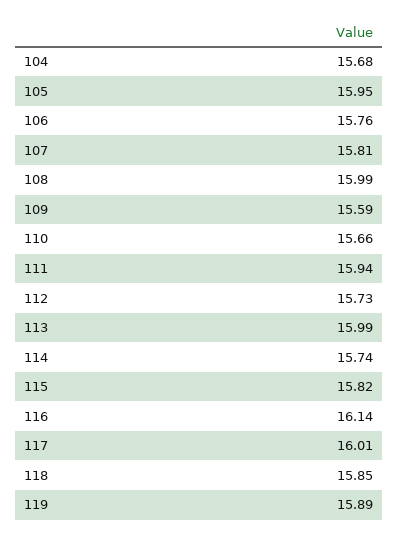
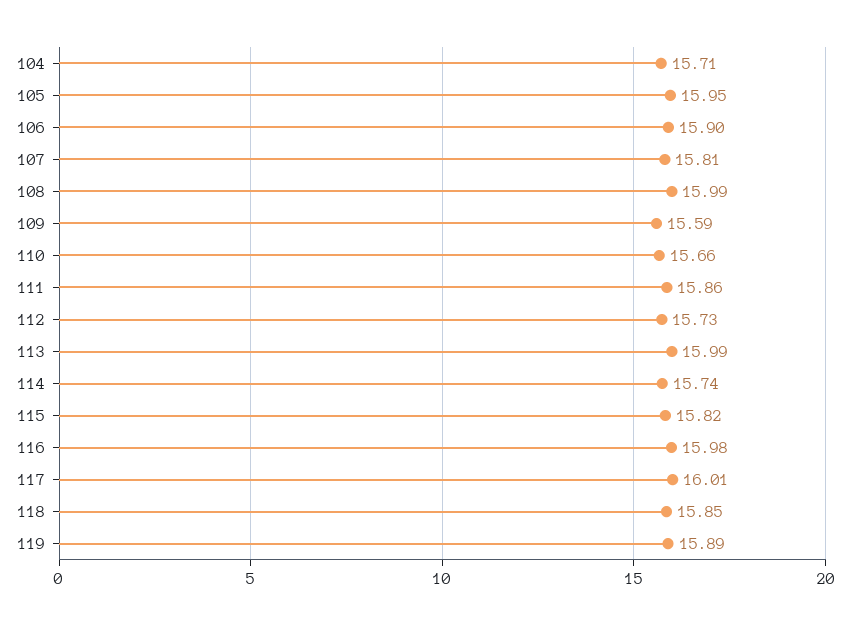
  {
-   "104": 15.68,
+   "104": 15.71,
    "105": 15.95,
-   "106": 15.76,
+   "106": 15.9,
    "107": 15.81,
    "108": 15.99,
    "109": 15.59,
    "110": 15.66,
-   "111": 15.94,
+   "111": 15.86,
    "112": 15.73,
    "113": 15.99,
    "114": 15.74,
    "115": 15.82,
-   "116": 16.14,
+   "116": 15.98,
    "117": 16.01,
    "118": 15.85,
    "119": 15.89
  }

